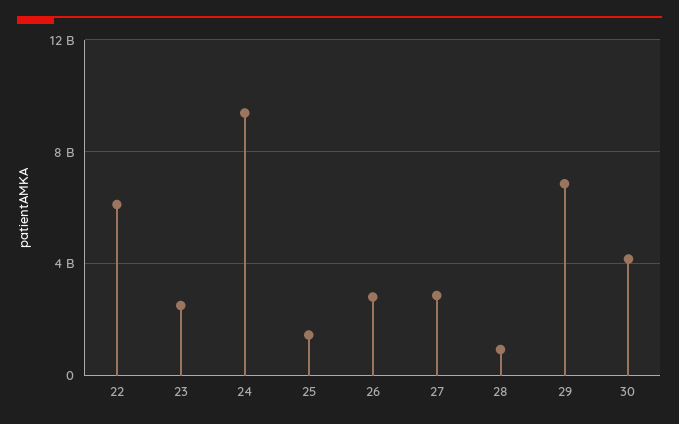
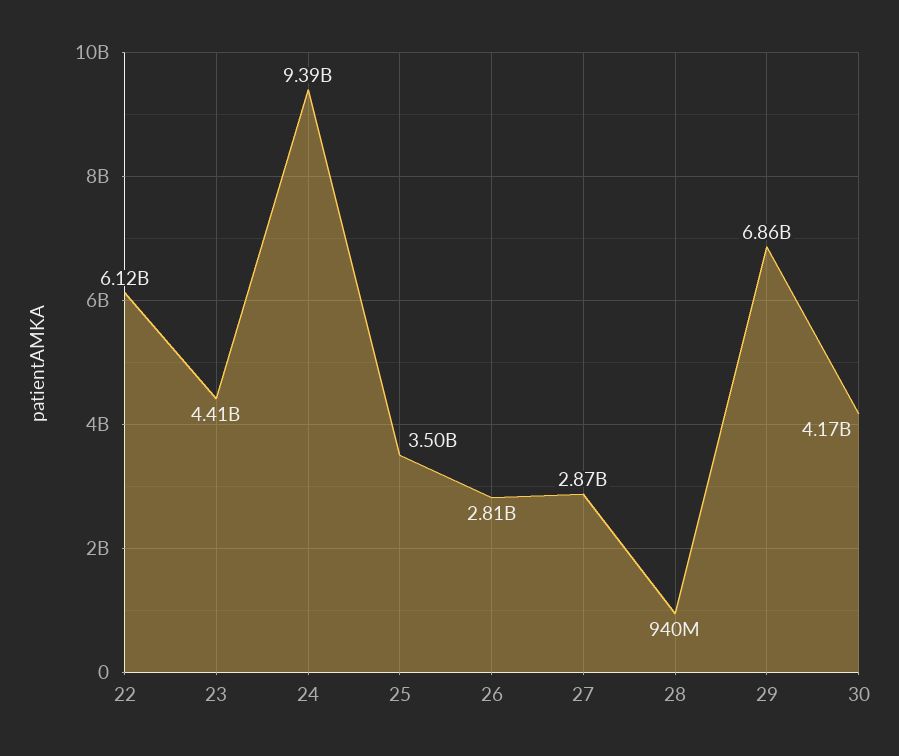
  {
    "22": 6120000000,
-   "23": 2500000000,
+   "23": 4410000000,
    "24": 9390000000,
-   "25": 1500000000,
+   "25": 3500000000,
    "26": 2810000000,
    "27": 2870000000,
    "28": 940000000,
    "29": 6860000000,
    "30": 4170000000
  }

